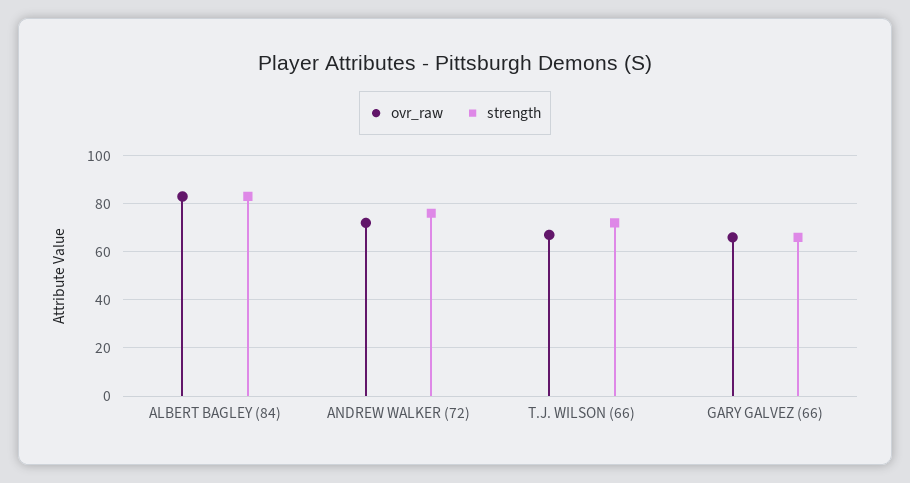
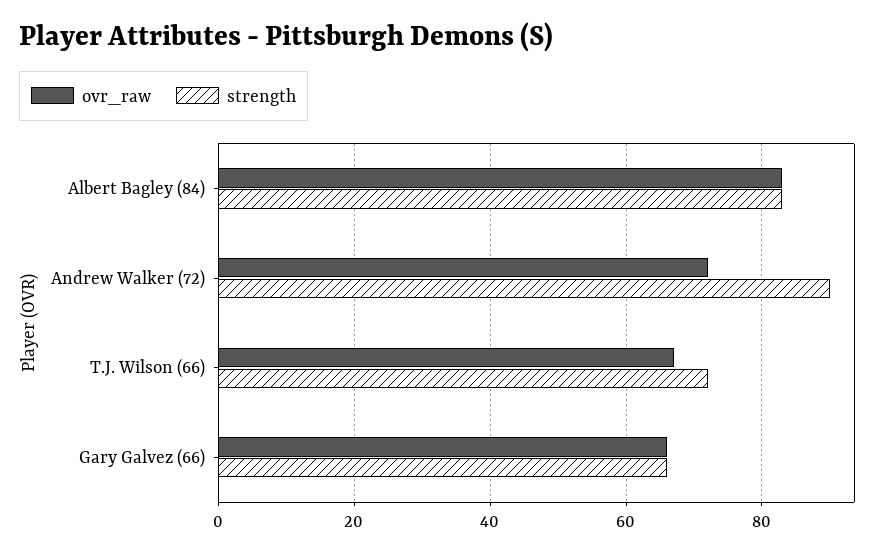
  {
    "ovr_raw": {
      "ALBERT BAGLEY (84)": 85,
      "ANDREW WALKER (72)": 70,
      "T.J. WILSON (66)": 65,
      "GARY GALVEZ (66)": 65
    },
    "strength": {
      "ALBERT BAGLEY (84)": 85,
-     "ANDREW WALKER (72)": 75,
+     "ANDREW WALKER (72)": 90,
      "T.J. WILSON (66)": 70,
      "GARY GALVEZ (66)": 65
    }
  }

